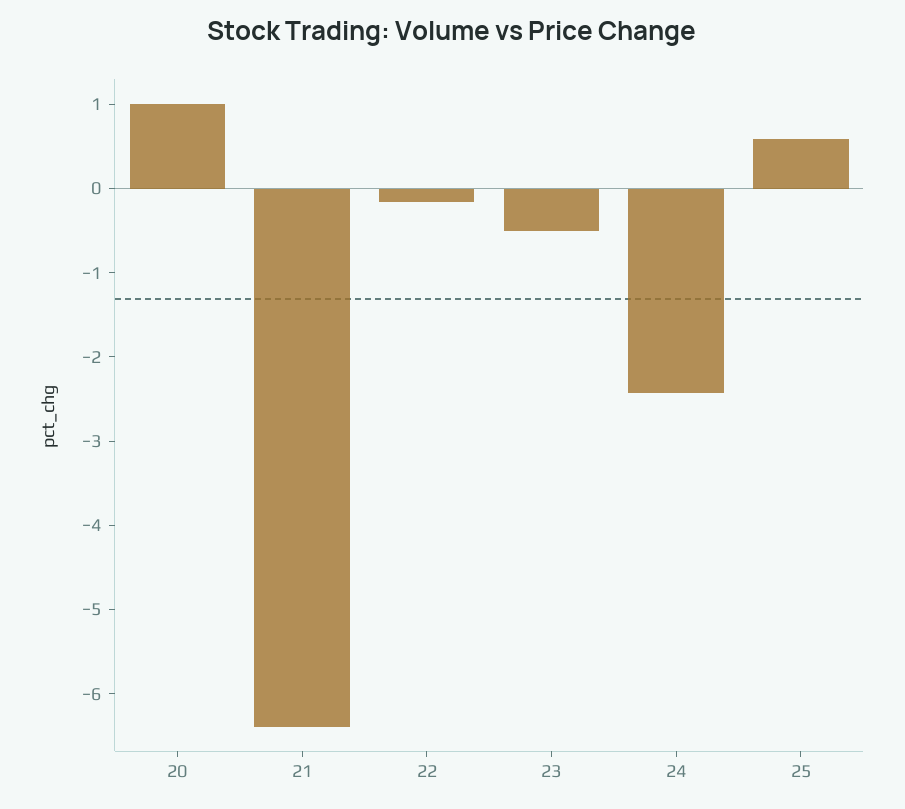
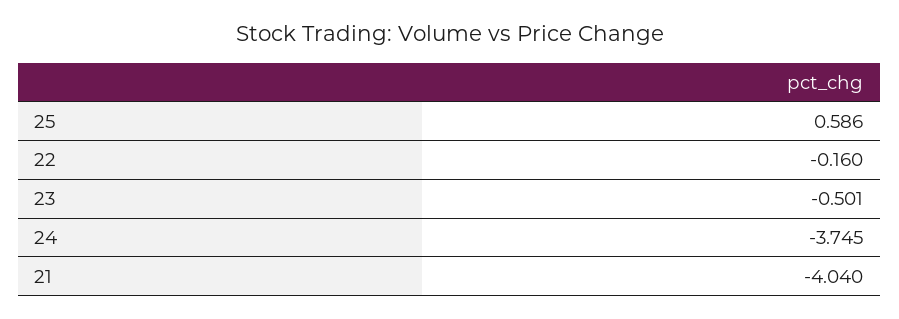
  {
-   "20": 1,
-   "21": -6.4,
+   "21": -4.04,
    "22": -0.16,
    "23": -0.501,
-   "24": -2.4,
+   "24": -3.745,
    "25": 0.586
  }

